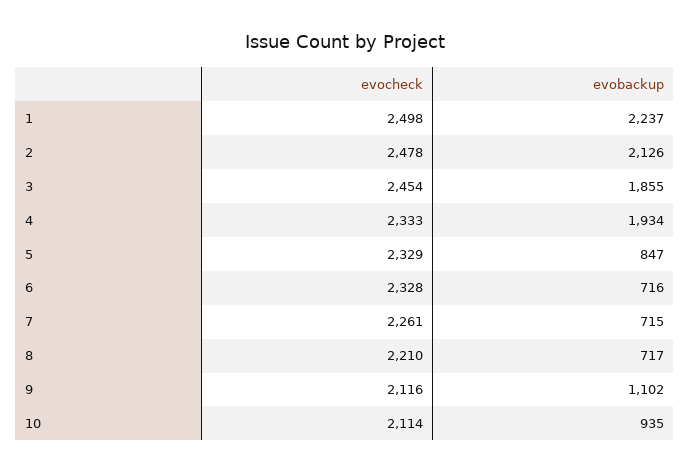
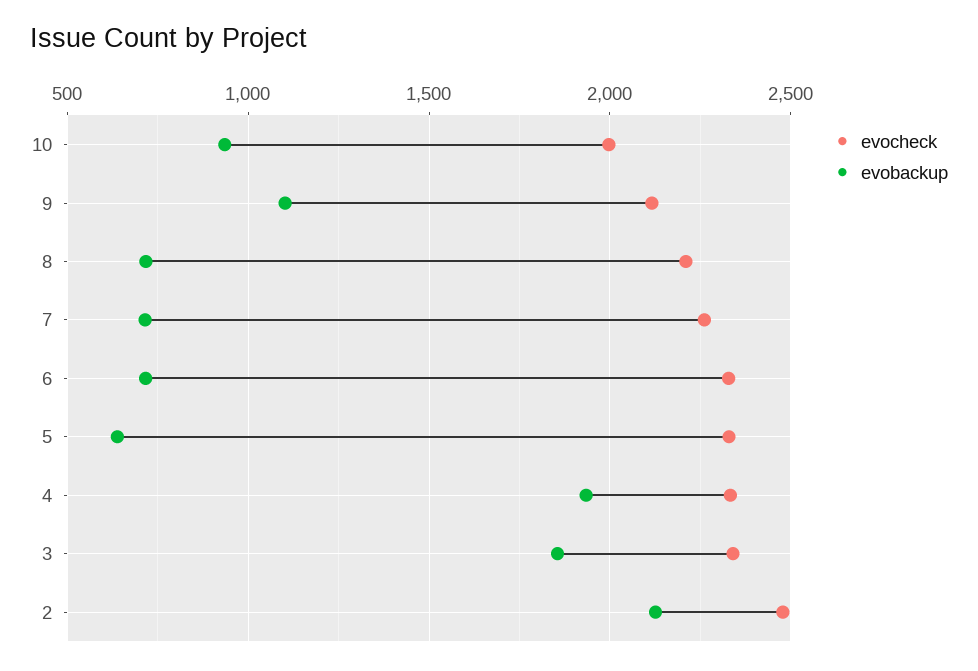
  {
    "evocheck": {
-     "1": 2498,
      "2": 2478,
-     "3": 2454,
+     "3": 2350,
      "4": 2333,
      "5": 2329,
      "6": 2328,
      "7": 2261,
      "8": 2210,
      "9": 2116,
-     "10": 2114
+     "10": 2000
    },
    "evobackup": {
-     "1": 2237,
      "2": 2126,
      "3": 1855,
      "4": 1934,
-     "5": 847,
+     "5": 650,
      "6": 716,
      "7": 715,
      "8": 717,
      "9": 1102,
      "10": 935
    }
  }

